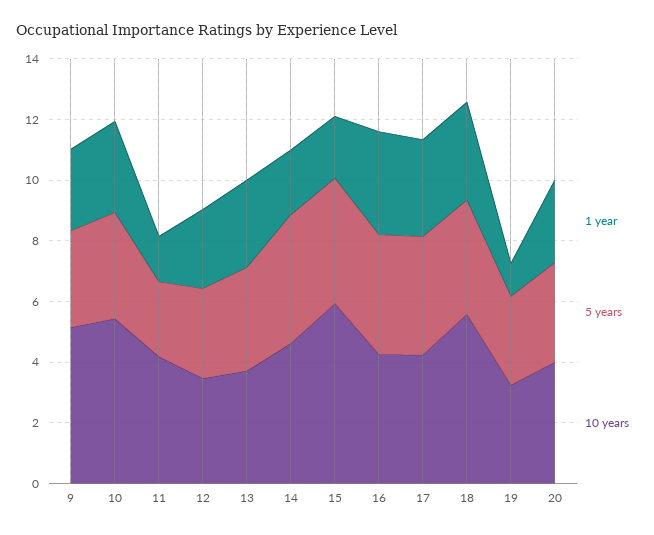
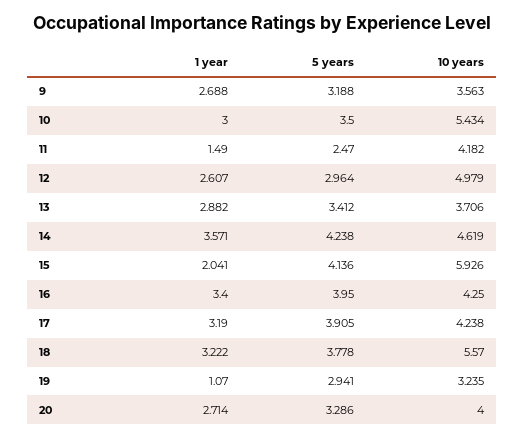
  {
    "1 year": {
      "9": 2.688,
      "10": 3,
      "11": 1.49,
      "12": 2.607,
      "13": 2.882,
-     "14": 2,
+     "14": 3.571,
      "15": 2.041,
      "16": 3.4,
      "17": 3.19,
      "18": 3.222,
      "19": 1.07,
      "20": 2.714
    },
    "5 years": {
      "9": 3.188,
      "10": 3.5,
      "11": 2.47,
      "12": 2.964,
      "13": 3.412,
      "14": 4.238,
      "15": 4.136,
      "16": 3.95,
      "17": 3.905,
      "18": 3.778,
      "19": 2.941,
      "20": 3.286
    },
    "10 years": {
-     "9": 5,
+     "9": 3.563,
      "10": 5.434,
      "11": 4.182,
-     "12": 3.5,
+     "12": 4.979,
      "13": 3.706,
      "14": 4.619,
      "15": 5.926,
      "16": 4.25,
      "17": 4.238,
      "18": 5.57,
      "19": 3.235,
      "20": 4
    }
  }

